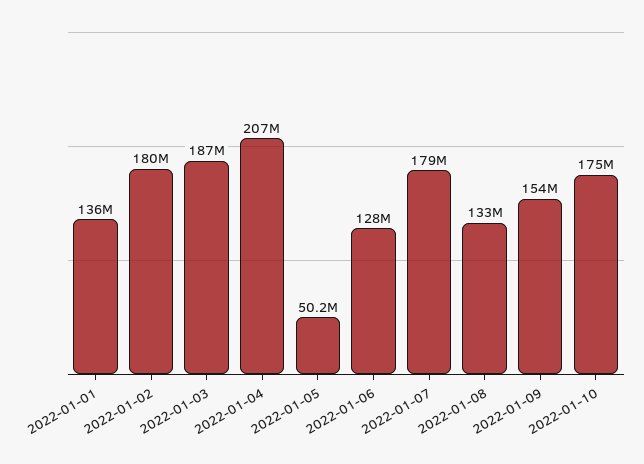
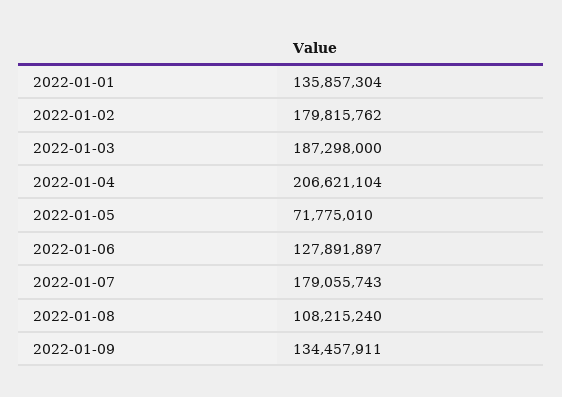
  {
    "2022-01-01": 135857304,
    "2022-01-02": 179815762,
    "2022-01-03": 187298000,
    "2022-01-04": 206621104,
-   "2022-01-05": 50200000,
+   "2022-01-05": 71775010,
    "2022-01-06": 127891897,
    "2022-01-07": 179055743,
-   "2022-01-08": 133000000,
+   "2022-01-08": 108215240,
-   "2022-01-09": 154000000,
+   "2022-01-09": 134457911
-   "2022-01-10": 175000000
  }

